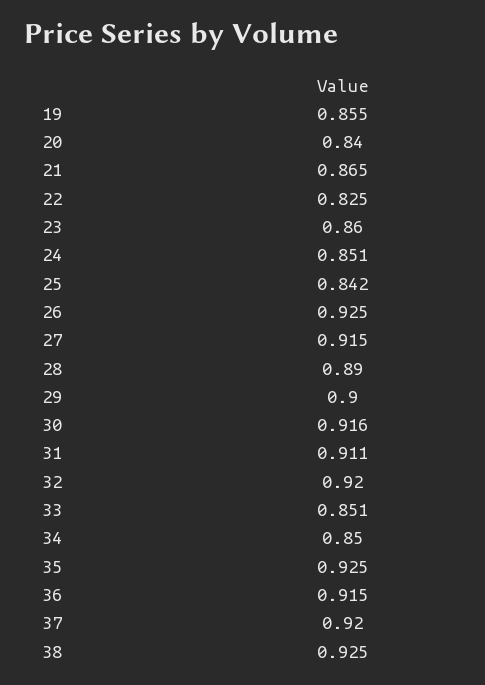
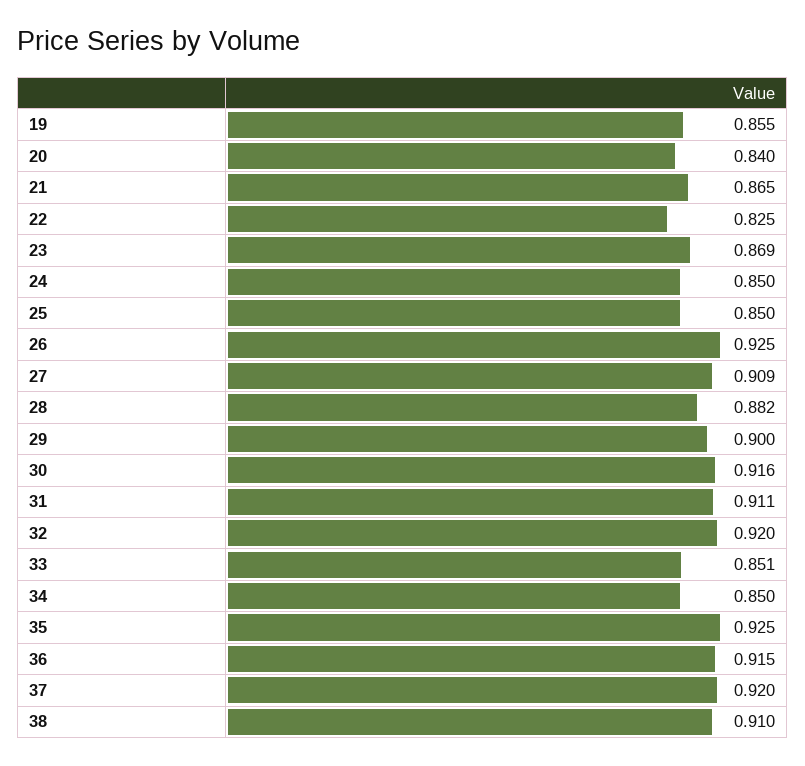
  {
    "19": 0.855,
    "20": 0.84,
    "21": 0.865,
    "22": 0.825,
-   "23": 0.86,
+   "23": 0.869,
-   "24": 0.851,
+   "24": 0.85,
-   "25": 0.842,
+   "25": 0.85,
    "26": 0.925,
-   "27": 0.915,
+   "27": 0.909,
-   "28": 0.89,
+   "28": 0.882,
    "29": 0.9,
    "30": 0.916,
    "31": 0.911,
    "32": 0.92,
    "33": 0.851,
    "34": 0.85,
    "35": 0.925,
    "36": 0.915,
    "37": 0.92,
-   "38": 0.925
+   "38": 0.91
  }

